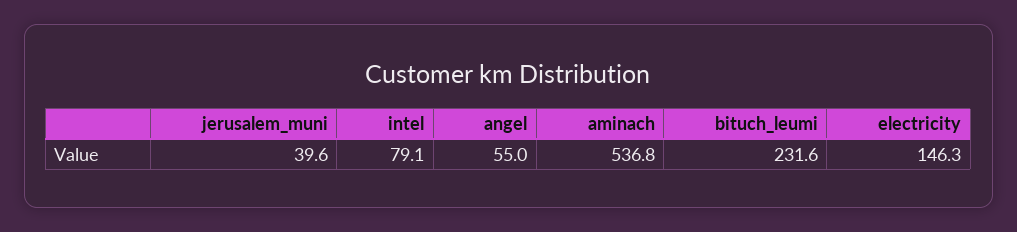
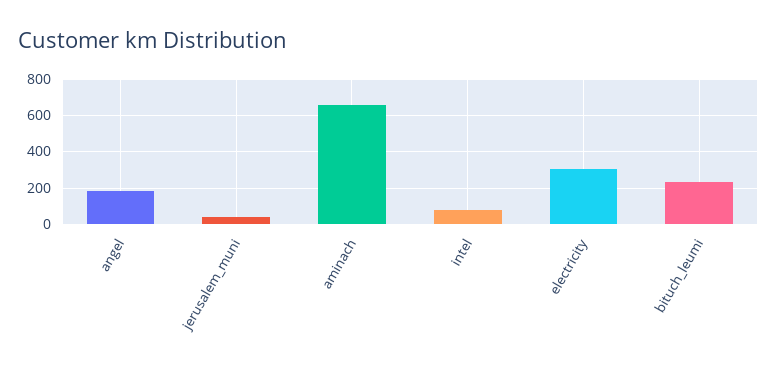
  {
    "jerusalem_muni": 39.6,
    "intel": 79.1,
-   "angel": 55,
+   "angel": 200,
-   "aminach": 536.8,
+   "aminach": 650,
    "bituch_leumi": 231.6,
-   "electricity": 146.3
+   "electricity": 300
  }

